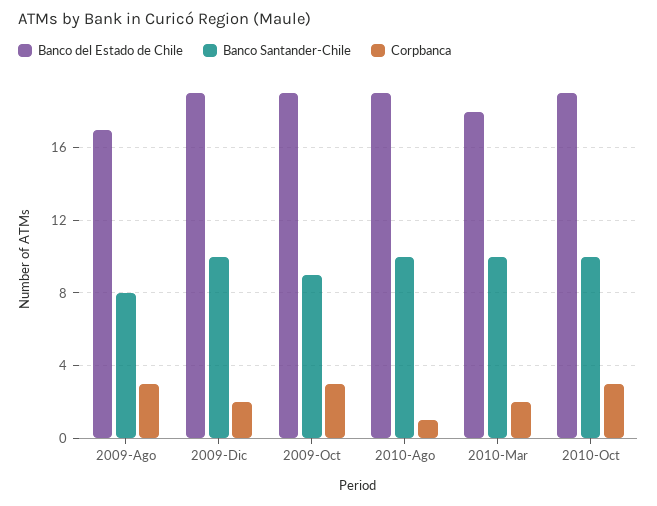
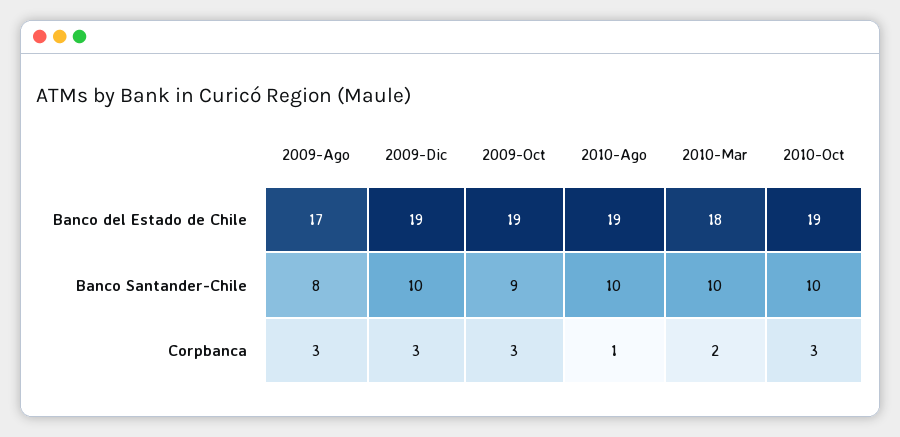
  {
    "Banco del Estado de Chile": {
      "2009-Ago": 17,
      "2009-Dic": 19,
      "2009-Oct": 19,
      "2010-Ago": 19,
      "2010-Mar": 18,
      "2010-Oct": 19
    },
    "Banco Santander-Chile": {
      "2009-Ago": 8,
      "2009-Dic": 10,
      "2009-Oct": 9,
      "2010-Ago": 10,
      "2010-Mar": 10,
      "2010-Oct": 10
    },
    "Corpbanca": {
      "2009-Ago": 3,
-     "2009-Dic": 2,
+     "2009-Dic": 3,
      "2009-Oct": 3,
      "2010-Ago": 1,
      "2010-Mar": 2,
      "2010-Oct": 3
    }
  }

